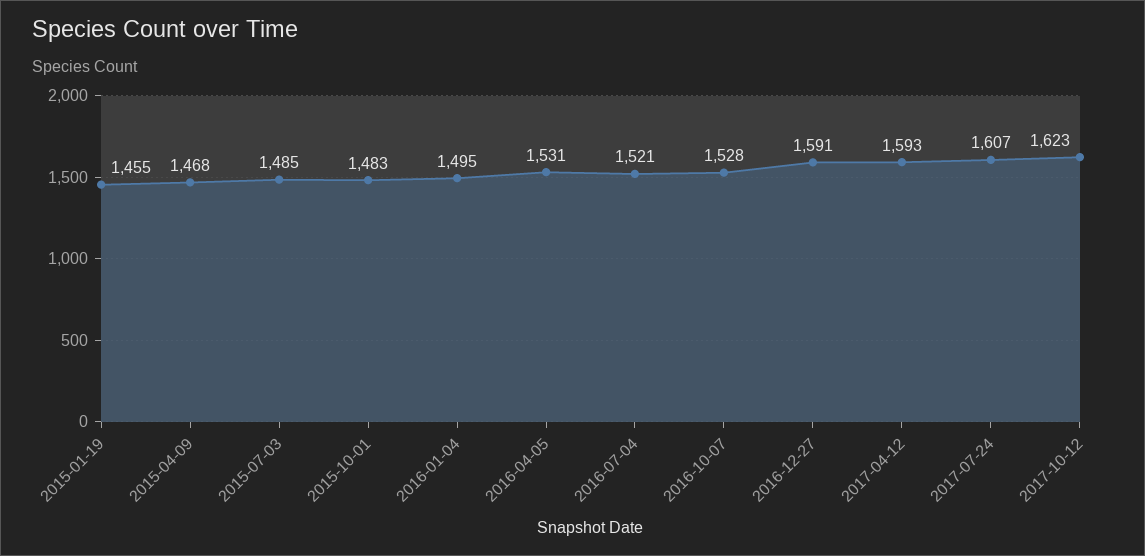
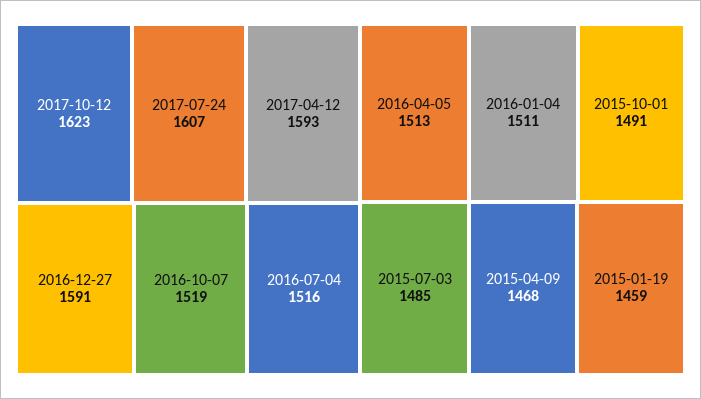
  {
-   "2015-01-19": 1455,
+   "2015-01-19": 1459,
    "2015-04-09": 1468,
    "2015-07-03": 1485,
-   "2015-10-01": 1483,
+   "2015-10-01": 1491,
-   "2016-01-04": 1495,
+   "2016-01-04": 1511,
-   "2016-04-05": 1531,
+   "2016-04-05": 1513,
-   "2016-07-04": 1521,
+   "2016-07-04": 1516,
-   "2016-10-07": 1528,
+   "2016-10-07": 1519,
    "2016-12-27": 1591,
    "2017-04-12": 1593,
    "2017-07-24": 1607,
    "2017-10-12": 1623
  }

